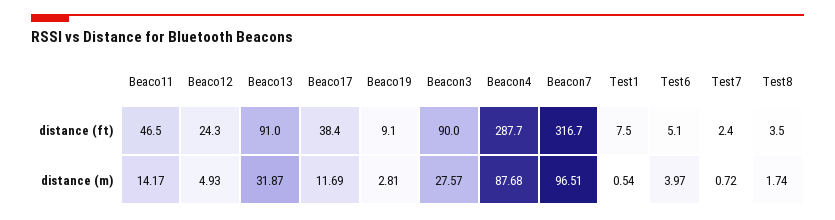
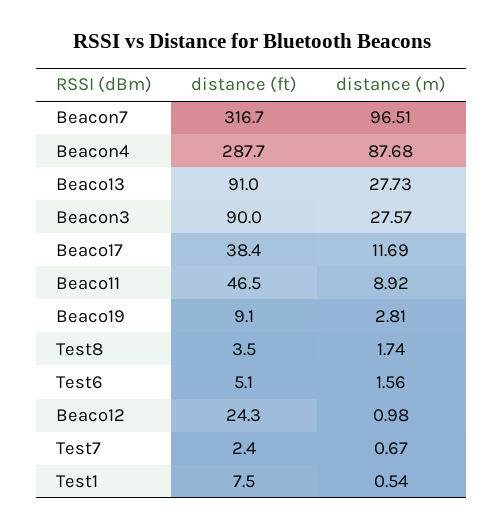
  {
    "Beaco11": {
      "distance (ft)": 46.5,
-     "distance (m)": 14.17
+     "distance (m)": 8.92
    },
    "Beaco12": {
      "distance (ft)": 24.3,
-     "distance (m)": 4.93
+     "distance (m)": 0.98
    },
    "Beaco13": {
      "distance (ft)": 91,
-     "distance (m)": 31.87
+     "distance (m)": 27.73
    },
    "Beaco17": {
      "distance (ft)": 38.4,
      "distance (m)": 11.69
    },
    "Beaco19": {
      "distance (ft)": 9.1,
      "distance (m)": 2.81
    },
    "Beacon3": {
      "distance (ft)": 90,
      "distance (m)": 27.57
    },
    "Beacon4": {
      "distance (ft)": 287.7,
      "distance (m)": 87.68
    },
    "Beacon7": {
      "distance (ft)": 316.7,
      "distance (m)": 96.51
    },
    "Test1": {
      "distance (ft)": 7.5,
      "distance (m)": 0.54
    },
    "Test6": {
      "distance (ft)": 5.1,
-     "distance (m)": 3.97
+     "distance (m)": 1.56
    },
    "Test7": {
      "distance (ft)": 2.4,
-     "distance (m)": 0.72
+     "distance (m)": 0.67
    },
    "Test8": {
      "distance (ft)": 3.5,
      "distance (m)": 1.74
    }
  }

